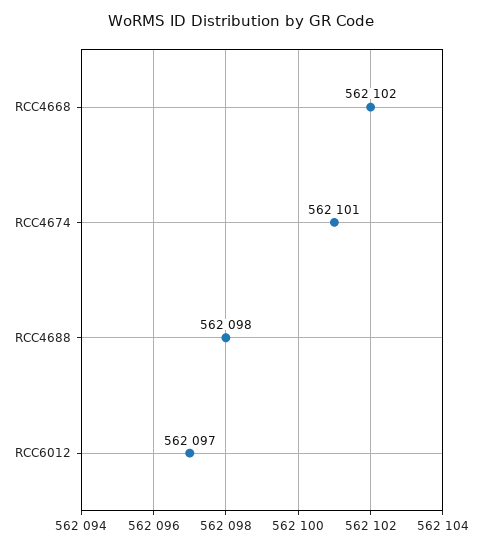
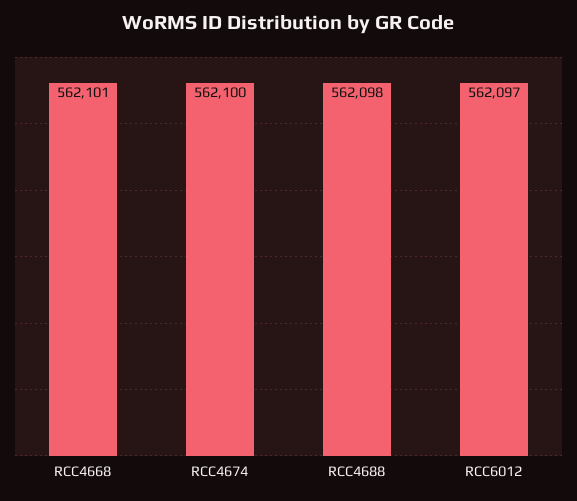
  {
-   "RCC4668": 562102,
+   "RCC4668": 562101,
-   "RCC4674": 562101,
+   "RCC4674": 562100,
    "RCC4688": 562098,
    "RCC6012": 562097
  }

